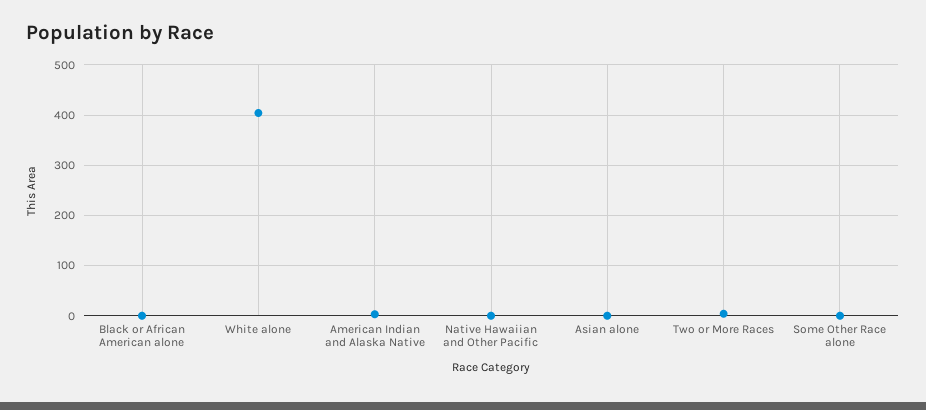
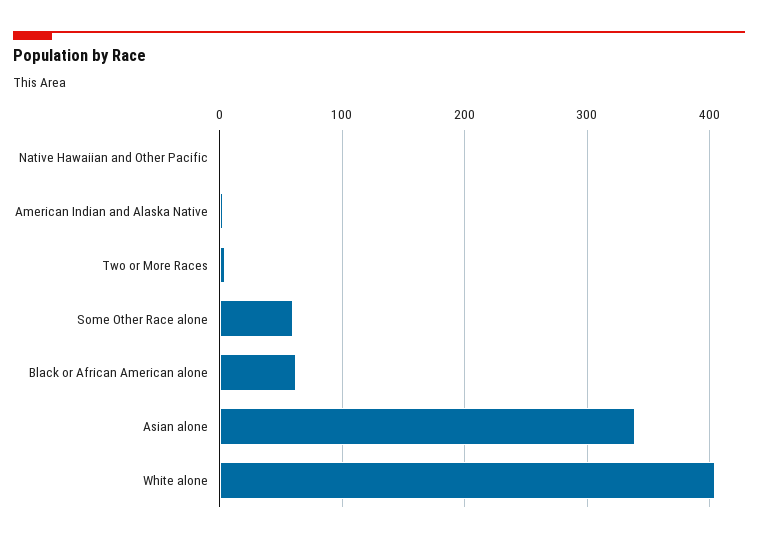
  {
-   "Black or African American alone": 0,
+   "Black or African American alone": 60,
    "White alone": 400,
    "American Indian and Alaska Native": 0,
    "Native Hawaiian and Other Pacific": 0,
-   "Asian alone": 0,
+   "Asian alone": 340,
    "Two or More Races": 0,
-   "Some Other Race alone": 0
+   "Some Other Race alone": 60
  }

